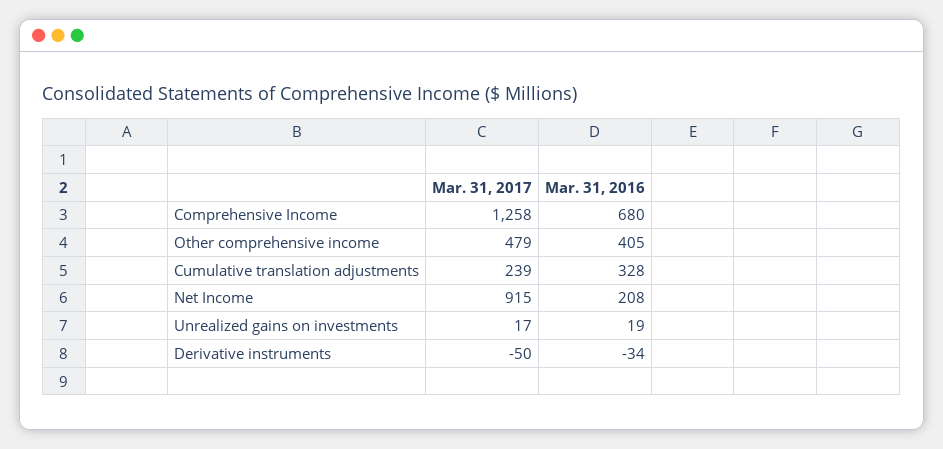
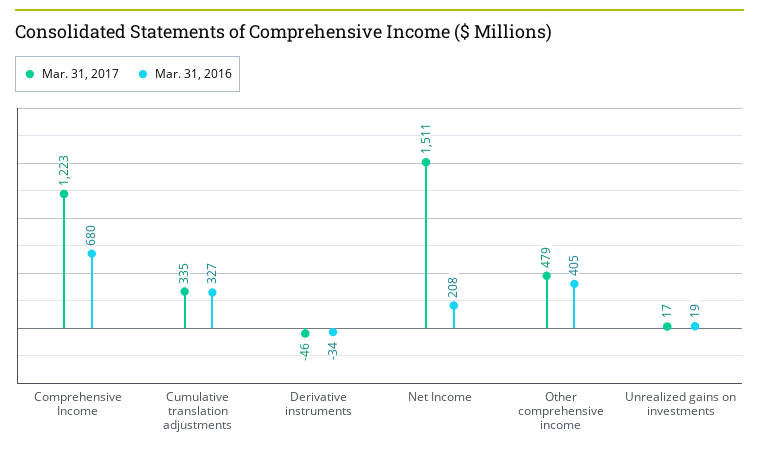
  {
    "Mar. 31, 2017": {
-     "Comprehensive Income": 1258,
+     "Comprehensive Income": 1223,
      "Other comprehensive income": 479,
-     "Cumulative translation adjustments": 239,
+     "Cumulative translation adjustments": 335,
-     "Net Income": 915,
+     "Net Income": 1511,
      "Unrealized gains on investments": 17,
-     "Derivative instruments": -50
+     "Derivative instruments": -46
    },
    "Mar. 31, 2016": {
      "Comprehensive Income": 680,
      "Other comprehensive income": 405,
-     "Cumulative translation adjustments": 328,
+     "Cumulative translation adjustments": 327,
      "Net Income": 208,
      "Unrealized gains on investments": 19,
      "Derivative instruments": -34
    }
  }

